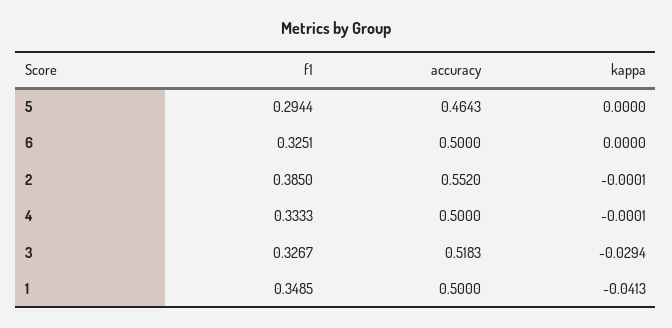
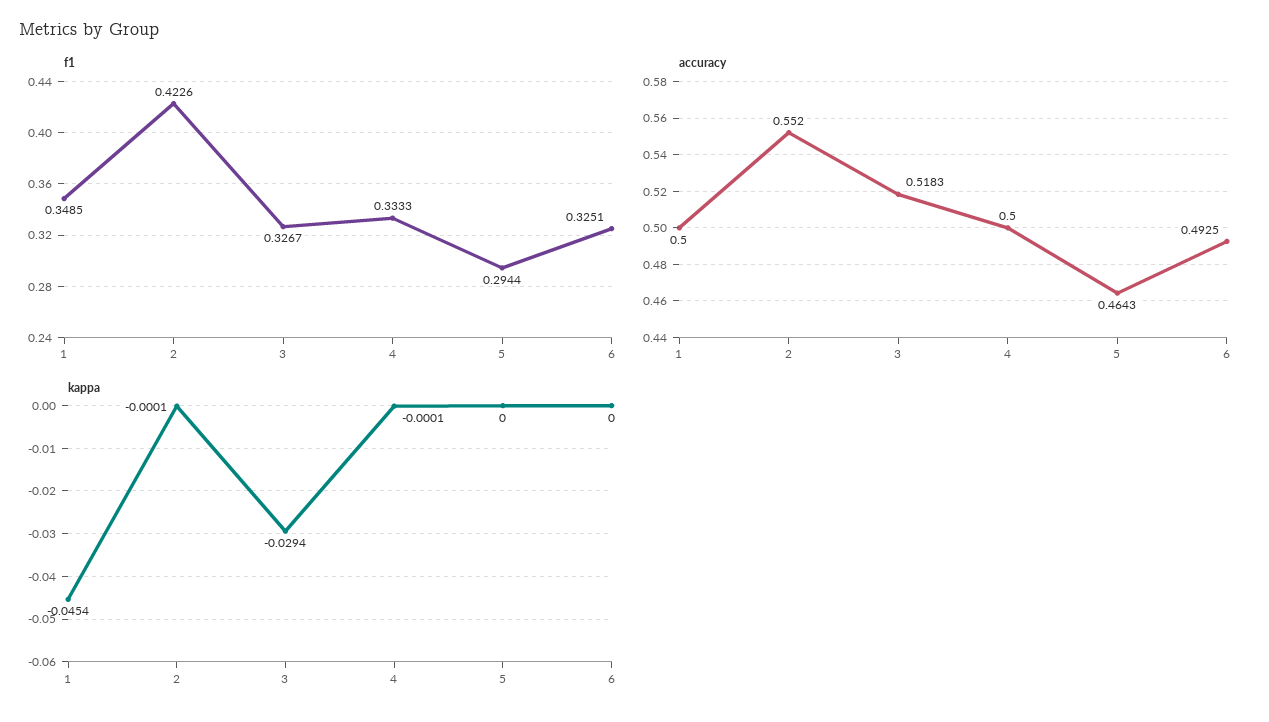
  {
    "f1": {
      "5": 0.2944,
      "6": 0.3251,
-     "2": 0.385,
+     "2": 0.4226,
      "4": 0.3333,
      "3": 0.3267,
      "1": 0.3485
    },
    "accuracy": {
      "5": 0.4643,
-     "6": 0.5,
+     "6": 0.4925,
      "2": 0.552,
      "4": 0.5,
      "3": 0.5183,
      "1": 0.5
    },
    "kappa": {
      "5": 0,
      "6": 0,
      "2": -0.0001,
      "4": -0.0001,
      "3": -0.0294,
-     "1": -0.0413
+     "1": -0.0454
    }
  }

